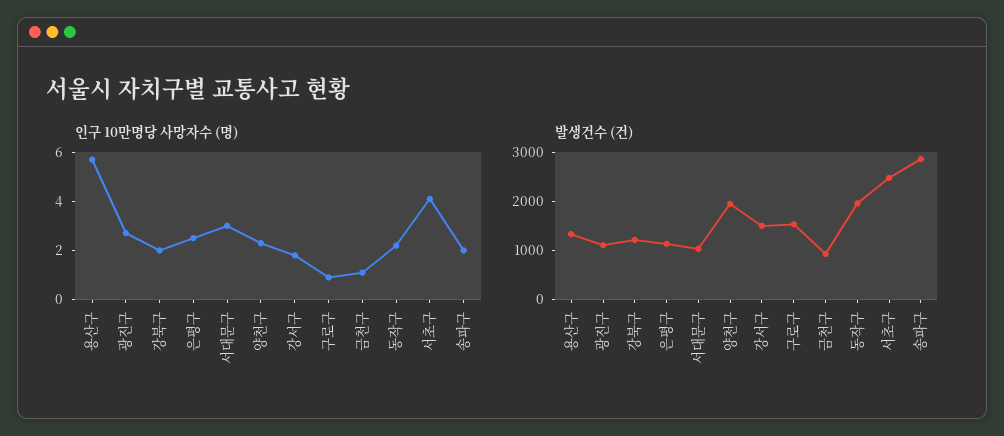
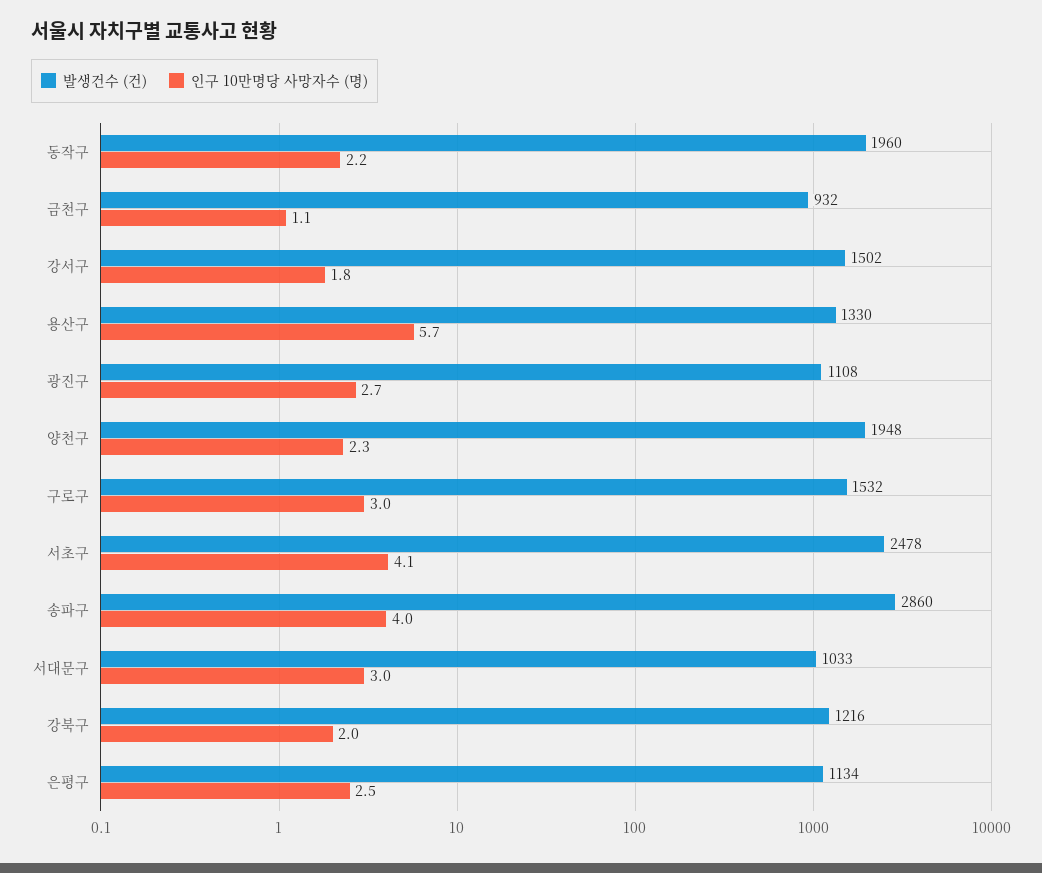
  {
    "인구 10만명당 사망자수 (명)": {
      "용산구": 5.7,
      "광진구": 2.7,
      "강북구": 2,
      "은평구": 2.5,
      "서대문구": 3,
      "양천구": 2.3,
      "강서구": 1.8,
-     "구로구": 1,
+     "구로구": 3,
      "금천구": 1.1,
      "동작구": 2.2,
      "서초구": 4.1,
-     "송파구": 2
+     "송파구": 4
    },
    "발생건수 (건)": {
      "용산구": 1330,
      "광진구": 1108,
      "강북구": 1216,
      "은평구": 1134,
      "서대문구": 1033,
      "양천구": 1948,
      "강서구": 1502,
      "구로구": 1532,
      "금천구": 932,
      "동작구": 1960,
      "서초구": 2478,
      "송파구": 2860
    }
  }

